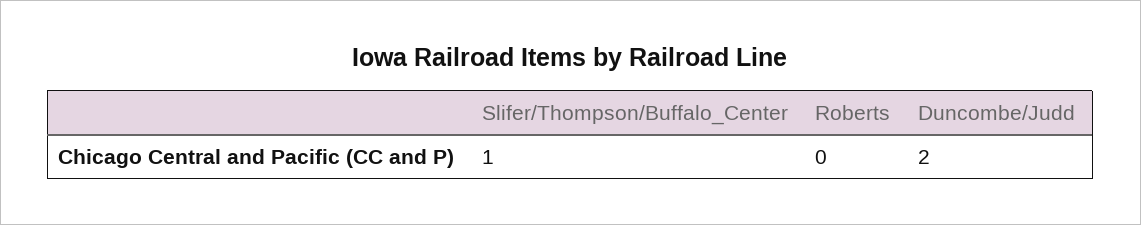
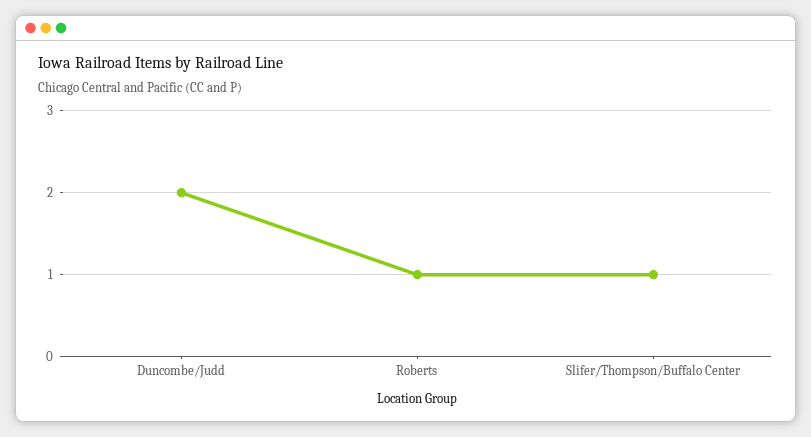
  {
    "Slifer/Thompson/Buffalo_Center": 1,
-   "Roberts": 0,
+   "Roberts": 1,
    "Duncombe/Judd": 2
  }

